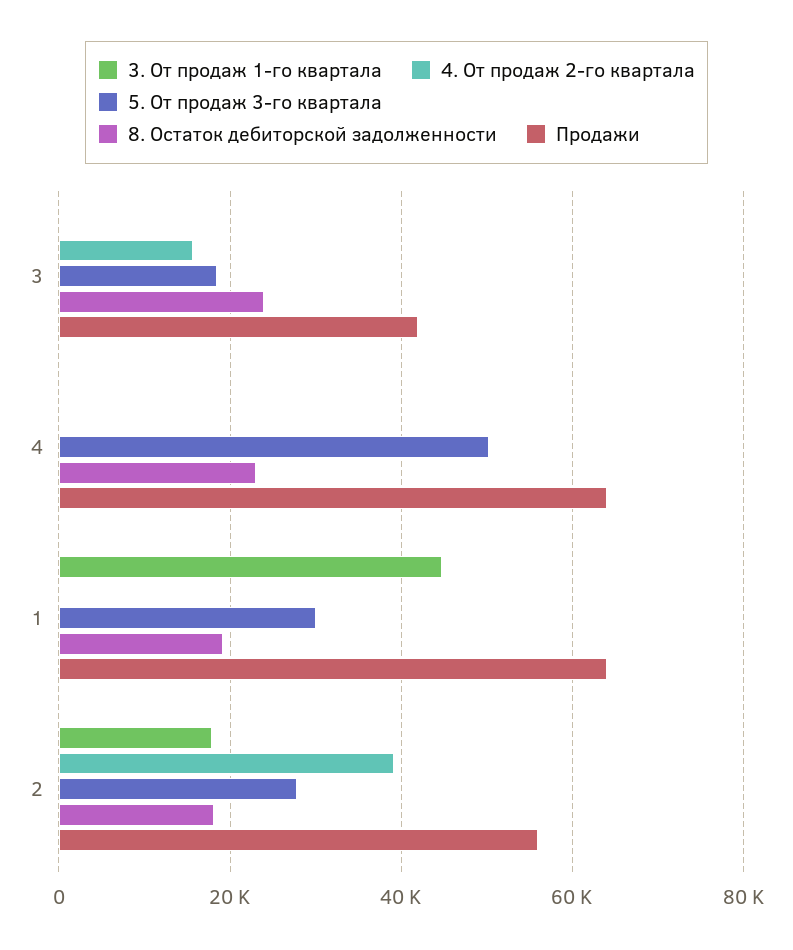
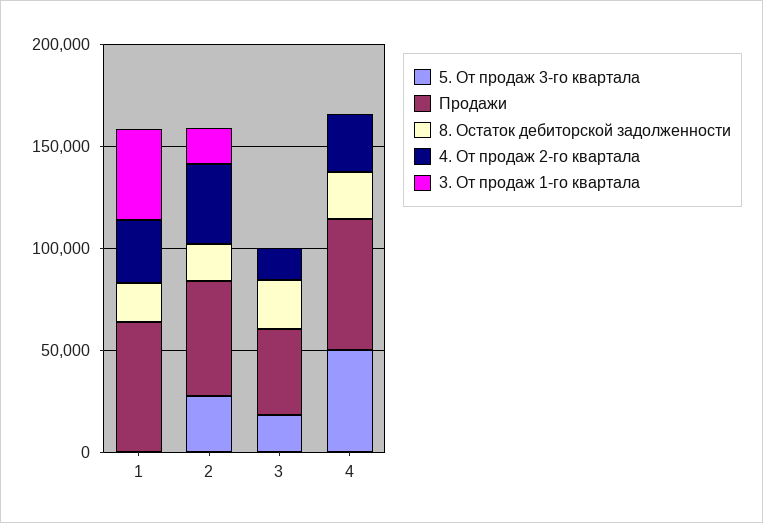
  {
    "3. От продаж 1-го квартала": {
      "3": 0,
      "4": 0,
      "1": 44000,
      "2": 18000
    },
    "4. От продаж 2-го квартала": {
      "3": 16000,
-     "4": 0,
+     "4": 30000,
-     "1": 0,
+     "1": 30000,
      "2": 40000
    },
    "5. От продаж 3-го квартала": {
      "3": 18000,
      "4": 50000,
-     "1": 30000,
+     "1": 0,
      "2": 28000
    },
    "8. Остаток дебиторской задолженности": {
      "3": 24000,
      "4": 24000,
      "1": 20000,
      "2": 18000
    },
    "Продажи": {
      "3": 42000,
      "4": 64000,
      "1": 64000,
      "2": 56000
    }
  }

